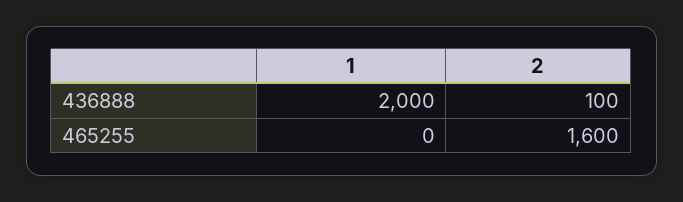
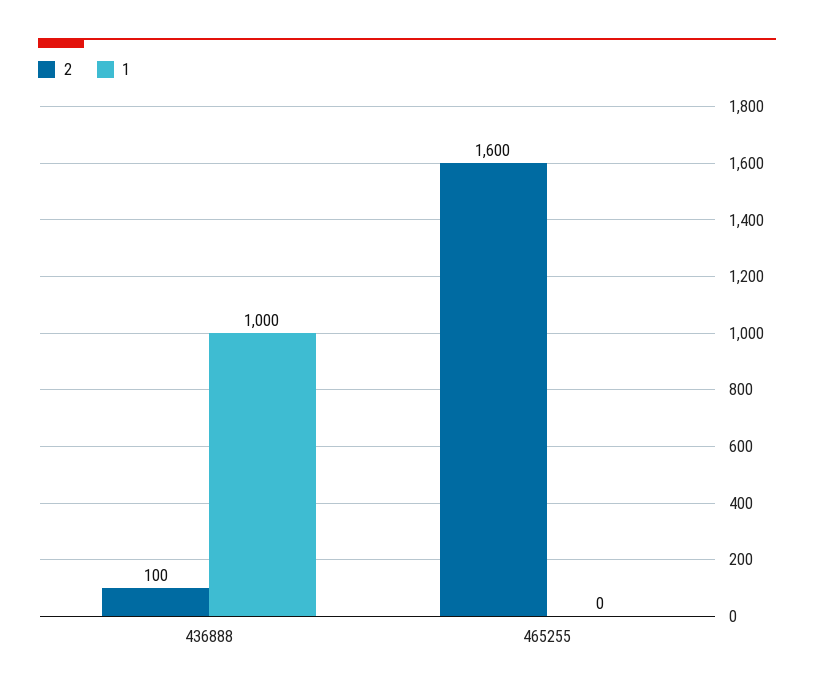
  {
    "1": {
-     "436888": 2000,
+     "436888": 1000,
      "465255": 0
    },
    "2": {
      "436888": 100,
      "465255": 1600
    }
  }

